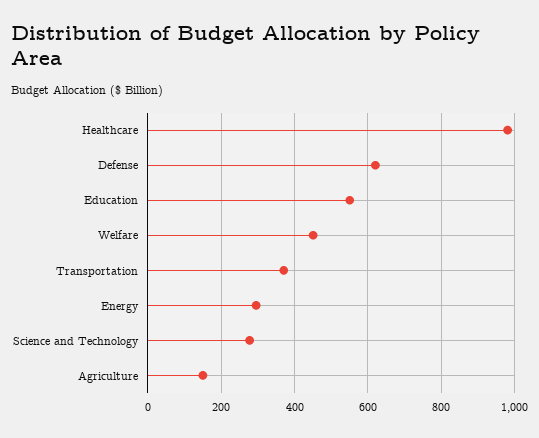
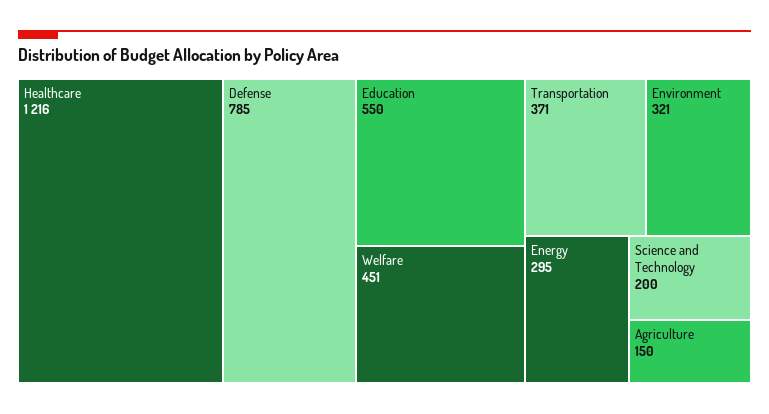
  {
-   "Healthcare": 980,
+   "Healthcare": 1216,
-   "Defense": 620,
+   "Defense": 785,
    "Education": 550,
    "Welfare": 451,
    "Transportation": 371,
    "Energy": 295,
-   "Science and Technology": 280,
+   "Science and Technology": 200,
-   "Agriculture": 150
+   "Agriculture": 150,
+   "Environment": 321
  }

